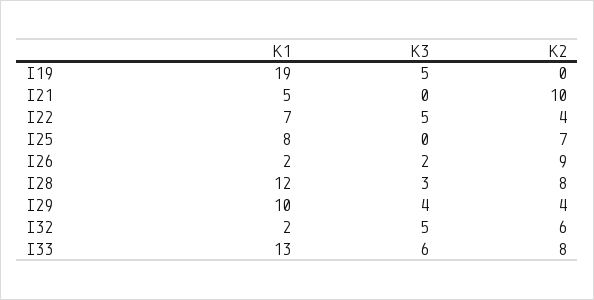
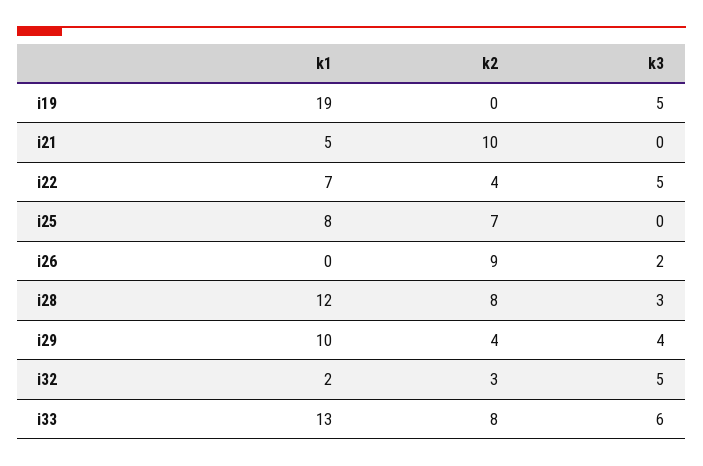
  {
    "K1": {
      "I19": 19,
      "I21": 5,
      "I22": 7,
      "I25": 8,
-     "I26": 2,
+     "I26": 0,
      "I28": 12,
      "I29": 10,
      "I32": 2,
      "I33": 13
    },
    "K3": {
      "I19": 5,
      "I21": 0,
      "I22": 5,
      "I25": 0,
      "I26": 2,
      "I28": 3,
      "I29": 4,
      "I32": 5,
      "I33": 6
    },
    "K2": {
      "I19": 0,
      "I21": 10,
      "I22": 4,
      "I25": 7,
      "I26": 9,
      "I28": 8,
      "I29": 4,
-     "I32": 6,
+     "I32": 3,
      "I33": 8
    }
  }

